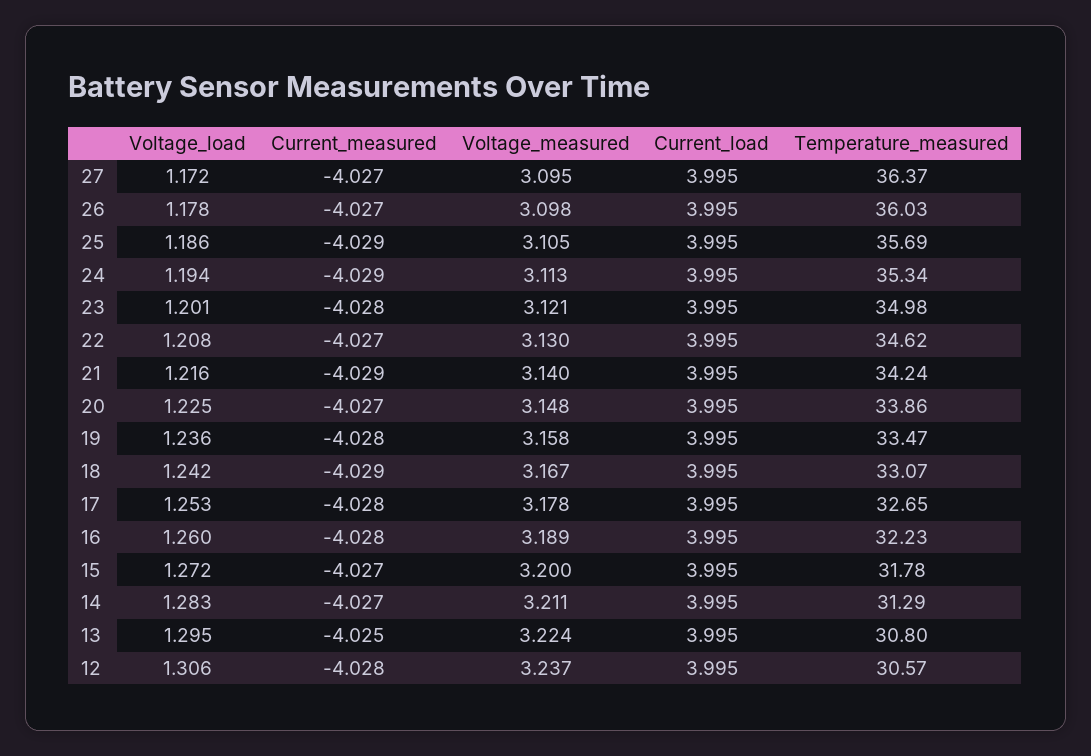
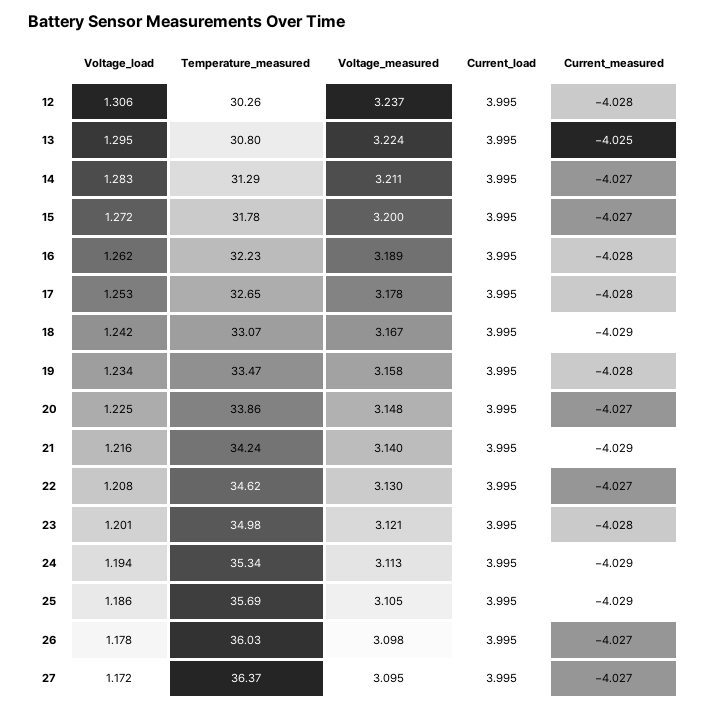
  {
    "Voltage_load": {
      "27": 1.172,
      "26": 1.178,
      "25": 1.186,
      "24": 1.194,
      "23": 1.201,
      "22": 1.208,
      "21": 1.216,
      "20": 1.225,
-     "19": 1.236,
+     "19": 1.234,
      "18": 1.242,
      "17": 1.253,
-     "16": 1.26,
+     "16": 1.262,
      "15": 1.272,
      "14": 1.283,
      "13": 1.295,
      "12": 1.306
    },
    "Current_measured": {
      "27": -4.027,
      "26": -4.027,
      "25": -4.029,
      "24": -4.029,
      "23": -4.028,
      "22": -4.027,
      "21": -4.029,
      "20": -4.027,
      "19": -4.028,
      "18": -4.029,
      "17": -4.028,
      "16": -4.028,
      "15": -4.027,
      "14": -4.027,
      "13": -4.025,
      "12": -4.028
    },
    "Voltage_measured": {
      "27": 3.095,
      "26": 3.098,
      "25": 3.105,
      "24": 3.113,
      "23": 3.121,
      "22": 3.13,
      "21": 3.14,
      "20": 3.148,
      "19": 3.158,
      "18": 3.167,
      "17": 3.178,
      "16": 3.189,
      "15": 3.2,
      "14": 3.211,
      "13": 3.224,
      "12": 3.237
    },
    "Current_load": {
      "27": 3.995,
      "26": 3.995,
      "25": 3.995,
      "24": 3.995,
      "23": 3.995,
      "22": 3.995,
      "21": 3.995,
      "20": 3.995,
      "19": 3.995,
      "18": 3.995,
      "17": 3.995,
      "16": 3.995,
      "15": 3.995,
      "14": 3.995,
      "13": 3.995,
      "12": 3.995
    },
    "Temperature_measured": {
      "27": 36.37,
      "26": 36.03,
      "25": 35.69,
      "24": 35.34,
      "23": 34.98,
      "22": 34.62,
      "21": 34.24,
      "20": 33.86,
      "19": 33.47,
      "18": 33.07,
      "17": 32.65,
      "16": 32.23,
      "15": 31.78,
      "14": 31.29,
      "13": 30.8,
-     "12": 30.57
+     "12": 30.26
    }
  }

